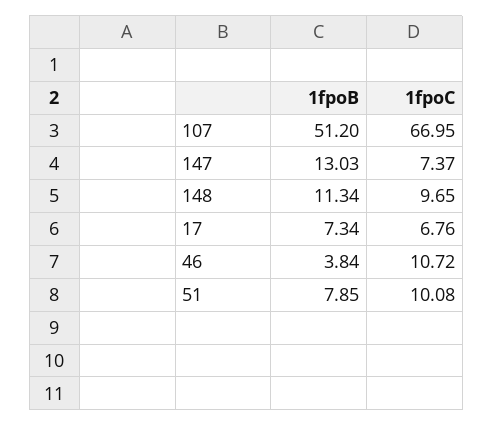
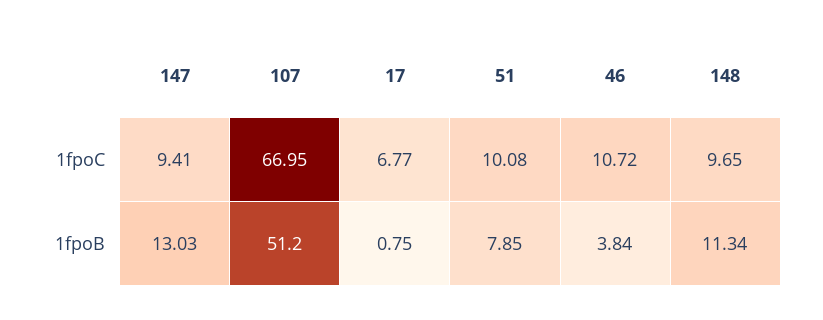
  {
    "1fpoB": {
      "107": 51.2,
      "147": 13.03,
      "148": 11.34,
-     "17": 7.34,
+     "17": 0.75,
      "46": 3.84,
      "51": 7.85
    },
    "1fpoC": {
      "107": 66.95,
-     "147": 7.37,
+     "147": 9.41,
      "148": 9.65,
-     "17": 6.76,
+     "17": 6.77,
      "46": 10.72,
      "51": 10.08
    }
  }

